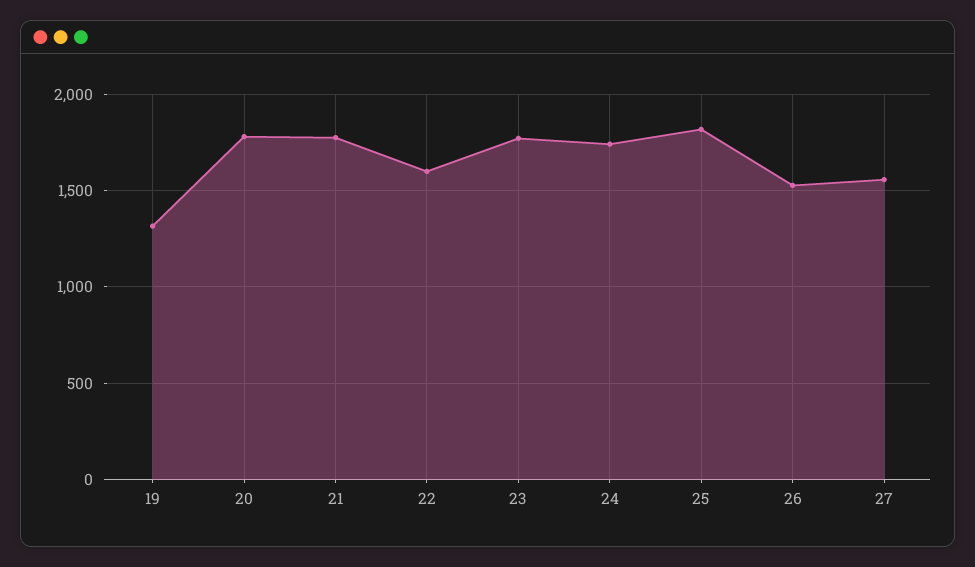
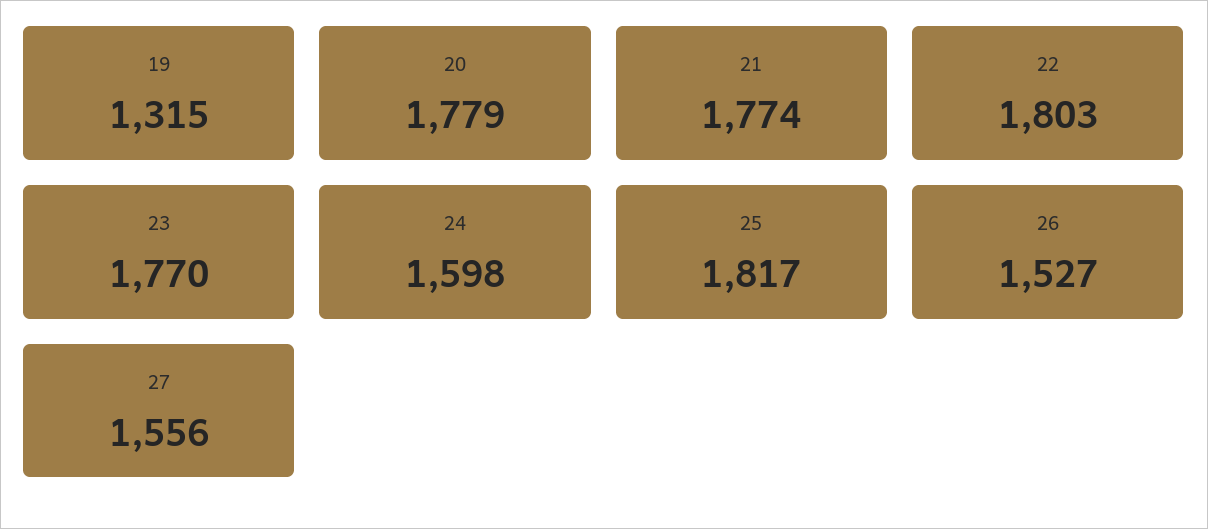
  {
    "19": 1315,
    "20": 1779,
    "21": 1774,
-   "22": 1600,
+   "22": 1803,
    "23": 1770,
-   "24": 1750,
+   "24": 1598,
    "25": 1817,
    "26": 1527,
    "27": 1556
  }

